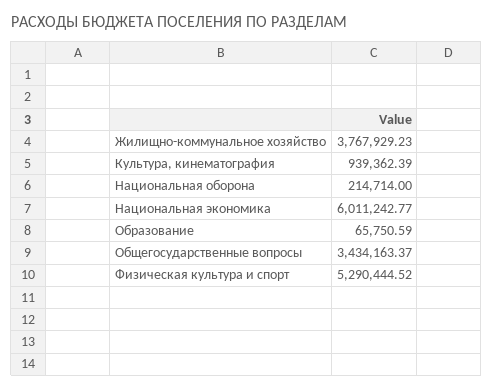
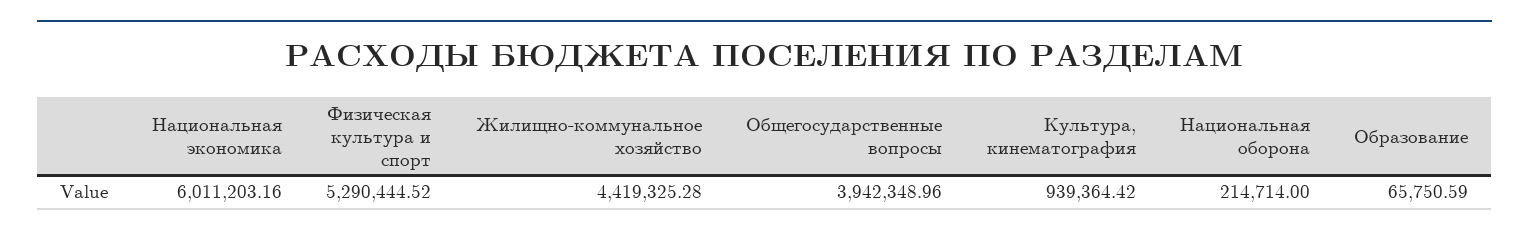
  {
-   "Жилищно-коммунальное хозяйство": 3767929.23,
+   "Жилищно-коммунальное хозяйство": 4419325.28,
-   "Культура, кинематография": 939362.39,
+   "Культура, кинематография": 939364.42,
    "Национальная оборона": 214714,
-   "Национальная экономика": 6011242.77,
+   "Национальная экономика": 6011203.16,
    "Образование": 65750.59,
-   "Общегосударственные вопросы": 3434163.37,
+   "Общегосударственные вопросы": 3942348.96,
    "Физическая культура и спорт": 5290444.52
  }

